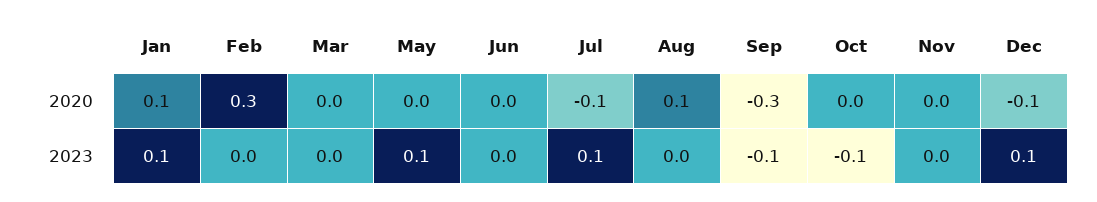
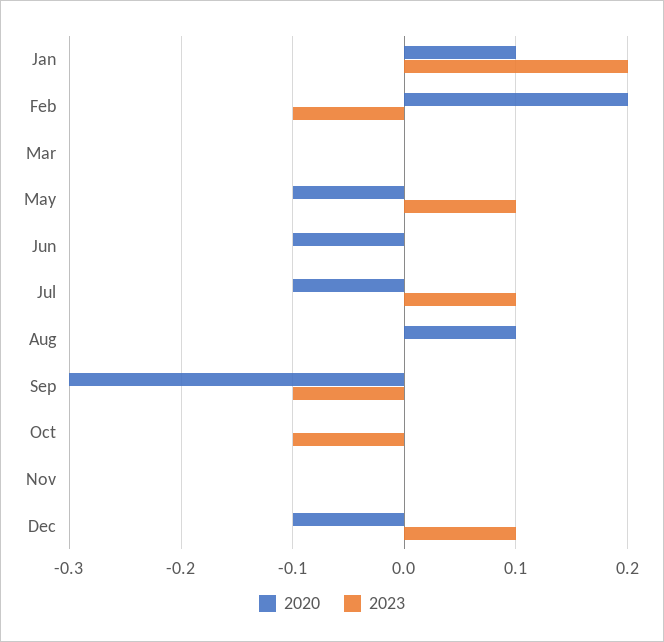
  {
    "2020": {
      "Jan": 0.1,
-     "Feb": 0.3,
+     "Feb": 0.2,
      "Mar": 0,
-     "May": 0,
+     "May": -0.1,
-     "Jun": 0,
+     "Jun": -0.1,
      "Jul": -0.1,
      "Aug": 0.1,
      "Sep": -0.3,
      "Oct": 0,
      "Nov": 0,
      "Dec": -0.1
    },
    "2023": {
-     "Jan": 0.1,
+     "Jan": 0.2,
-     "Feb": 0,
+     "Feb": -0.1,
      "Mar": 0,
      "May": 0.1,
      "Jun": 0,
      "Jul": 0.1,
      "Aug": 0,
      "Sep": -0.1,
      "Oct": -0.1,
      "Nov": 0,
      "Dec": 0.1
    }
  }

